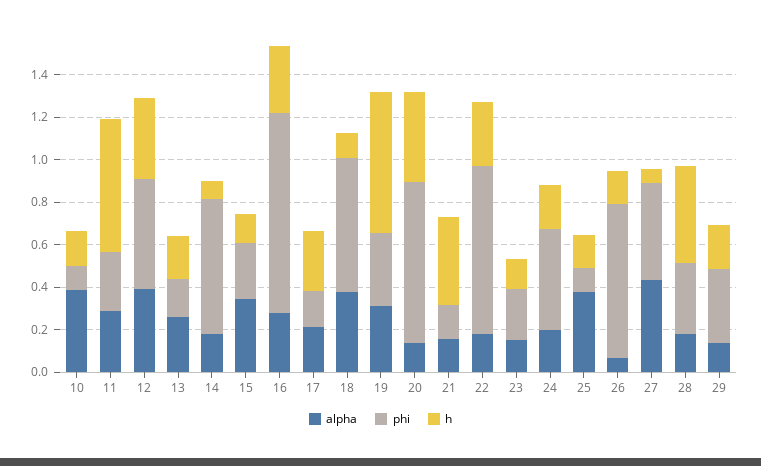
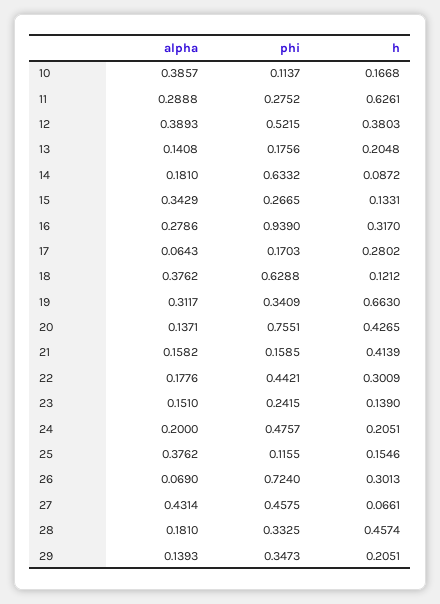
  {
    "alpha": {
      "10": 0.3857,
      "11": 0.2888,
      "12": 0.3893,
-     "13": 0.25,
+     "13": 0.1408,
      "14": 0.181,
      "15": 0.3429,
      "16": 0.2786,
-     "17": 0.2,
+     "17": 0.0643,
      "18": 0.3762,
      "19": 0.3117,
      "20": 0.1371,
      "21": 0.1582,
      "22": 0.1776,
      "23": 0.151,
      "24": 0.2,
      "25": 0.3762,
      "26": 0.069,
      "27": 0.4314,
      "28": 0.181,
      "29": 0.1393
    },
    "phi": {
      "10": 0.1137,
      "11": 0.2752,
      "12": 0.5215,
      "13": 0.1756,
      "14": 0.6332,
      "15": 0.2665,
      "16": 0.939,
      "17": 0.1703,
      "18": 0.6288,
      "19": 0.3409,
      "20": 0.7551,
      "21": 0.1585,
-     "22": 0.8,
+     "22": 0.4421,
      "23": 0.2415,
      "24": 0.4757,
      "25": 0.1155,
      "26": 0.724,
      "27": 0.4575,
      "28": 0.3325,
      "29": 0.3473
    },
    "h": {
      "10": 0.1668,
      "11": 0.6261,
      "12": 0.3803,
      "13": 0.2048,
      "14": 0.0872,
      "15": 0.1331,
      "16": 0.317,
      "17": 0.2802,
      "18": 0.1212,
      "19": 0.663,
      "20": 0.4265,
      "21": 0.4139,
      "22": 0.3009,
      "23": 0.139,
      "24": 0.2051,
      "25": 0.1546,
-     "26": 0.15,
+     "26": 0.3013,
      "27": 0.0661,
      "28": 0.4574,
      "29": 0.2051
    }
  }

